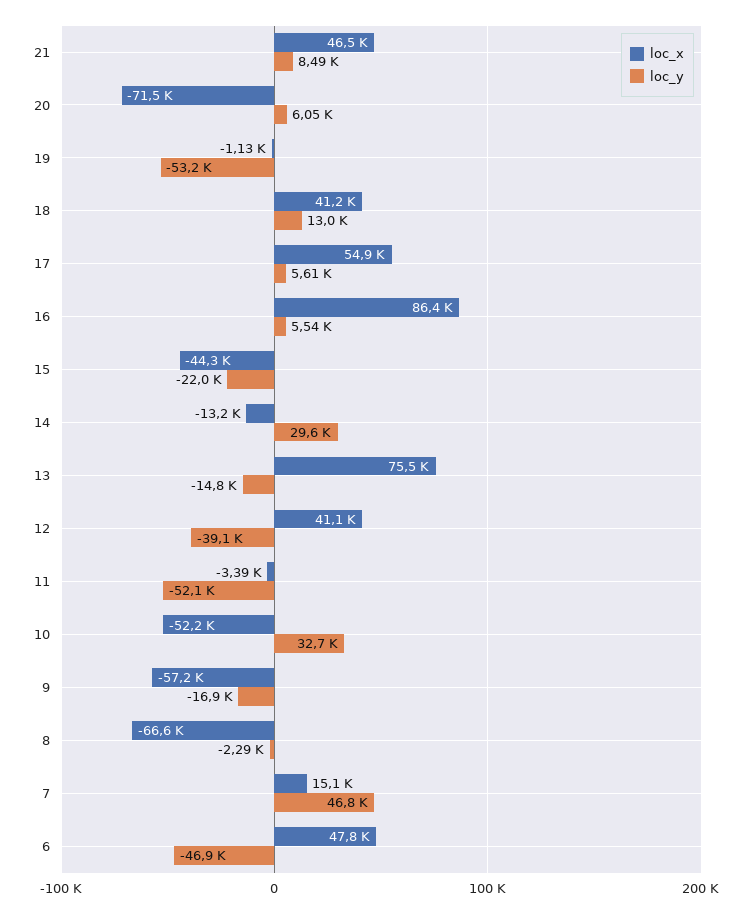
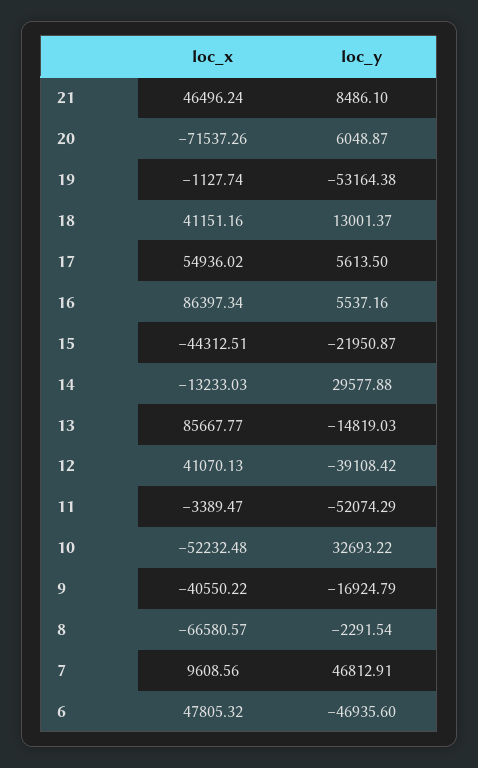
  {
    "loc_x": {
      "21": 46496.24,
      "20": -71537.26,
      "19": -1127.74,
      "18": 41151.16,
      "17": 54936.02,
      "16": 86397.34,
      "15": -44312.51,
      "14": -13233.03,
-     "13": 75500,
+     "13": 85667.77,
      "12": 41070.13,
      "11": -3389.47,
      "10": -52232.48,
-     "9": -57200,
+     "9": -40550.22,
      "8": -66580.57,
-     "7": 15100,
+     "7": 9608.56,
      "6": 47805.32
    },
    "loc_y": {
      "21": 8486.1,
      "20": 6048.87,
      "19": -53164.38,
      "18": 13001.37,
      "17": 5613.5,
      "16": 5537.16,
      "15": -21950.87,
      "14": 29577.88,
      "13": -14819.03,
      "12": -39108.42,
      "11": -52074.29,
      "10": 32693.22,
      "9": -16924.79,
      "8": -2291.54,
      "7": 46812.91,
      "6": -46935.6
    }
  }

